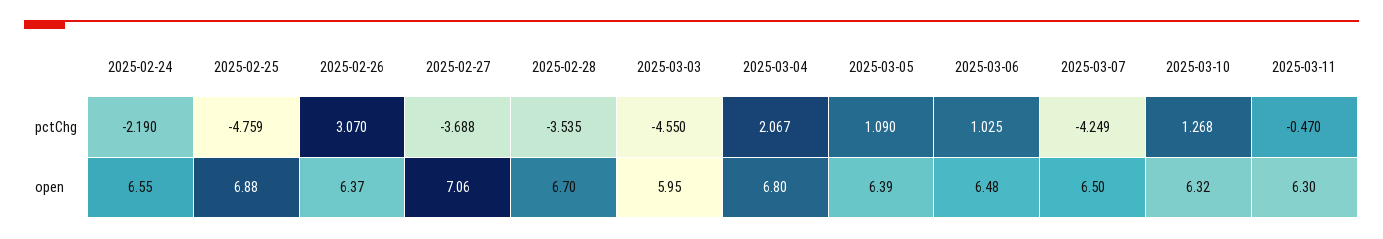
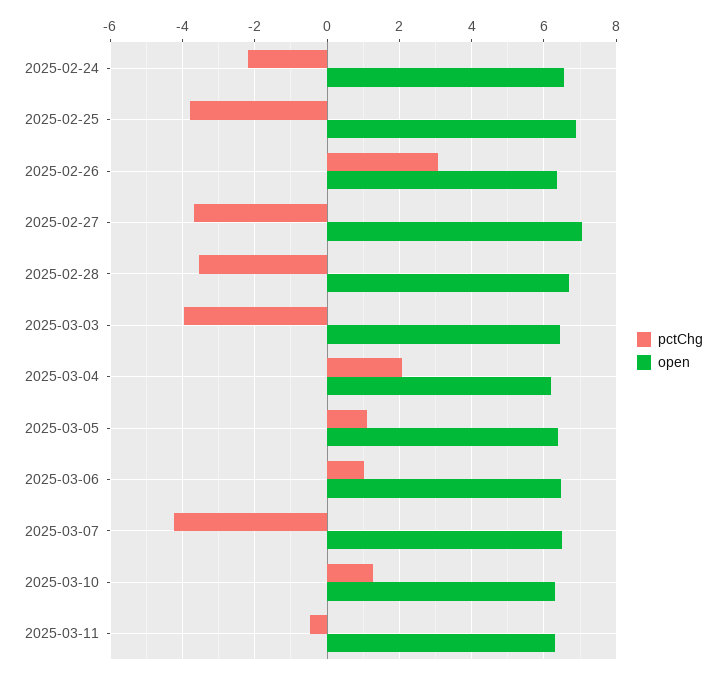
  {
    "pctChg": {
      "2025-02-24": -2.19,
-     "2025-02-25": -4.759,
+     "2025-02-25": -3.8,
      "2025-02-26": 3.07,
      "2025-02-27": -3.688,
      "2025-02-28": -3.535,
-     "2025-03-03": -4.55,
+     "2025-03-03": -4,
      "2025-03-04": 2.067,
      "2025-03-05": 1.09,
      "2025-03-06": 1.025,
      "2025-03-07": -4.249,
      "2025-03-10": 1.268,
      "2025-03-11": -0.47
    },
    "open": {
      "2025-02-24": 6.55,
      "2025-02-25": 6.88,
      "2025-02-26": 6.37,
      "2025-02-27": 7.06,
      "2025-02-28": 6.7,
-     "2025-03-03": 5.95,
+     "2025-03-03": 6.4,
-     "2025-03-04": 6.8,
+     "2025-03-04": 6.2,
      "2025-03-05": 6.39,
      "2025-03-06": 6.48,
      "2025-03-07": 6.5,
      "2025-03-10": 6.32,
      "2025-03-11": 6.3
    }
  }

